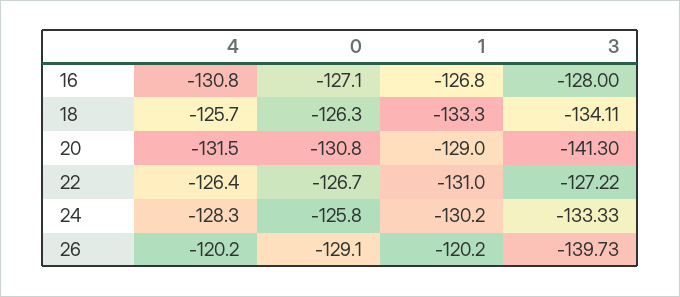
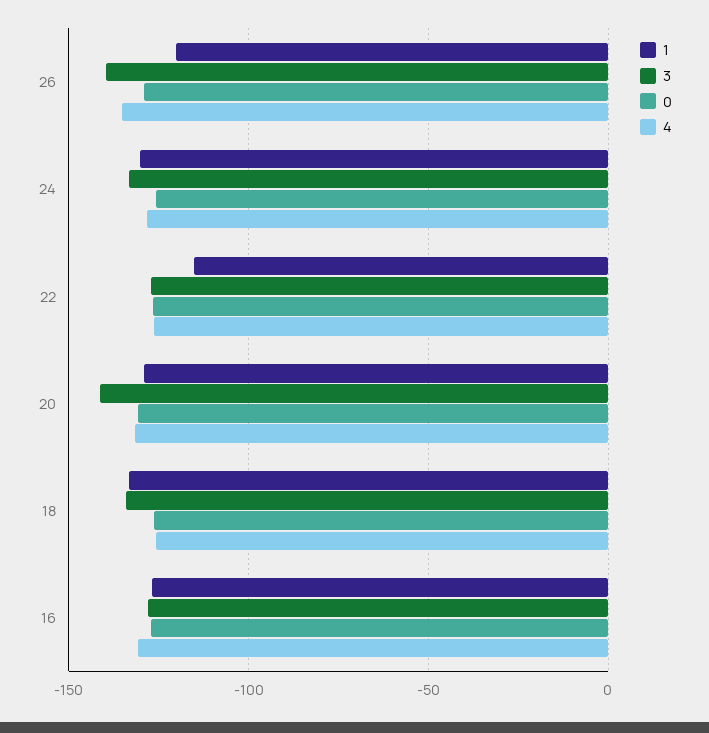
  {
    "4": {
      "16": -130.8,
      "18": -125.7,
      "20": -131.5,
      "22": -126.4,
      "24": -128.3,
-     "26": -120.2
+     "26": -135
    },
    "0": {
      "16": -127.1,
      "18": -126.3,
      "20": -130.8,
      "22": -126.7,
      "24": -125.8,
      "26": -129.1
    },
    "1": {
      "16": -126.8,
      "18": -133.3,
      "20": -129,
-     "22": -131,
+     "22": -115,
      "24": -130.2,
      "26": -120.2
    },
    "3": {
      "16": -128,
      "18": -134.11,
      "20": -141.3,
      "22": -127.22,
      "24": -133.33,
      "26": -139.73
    }
  }

